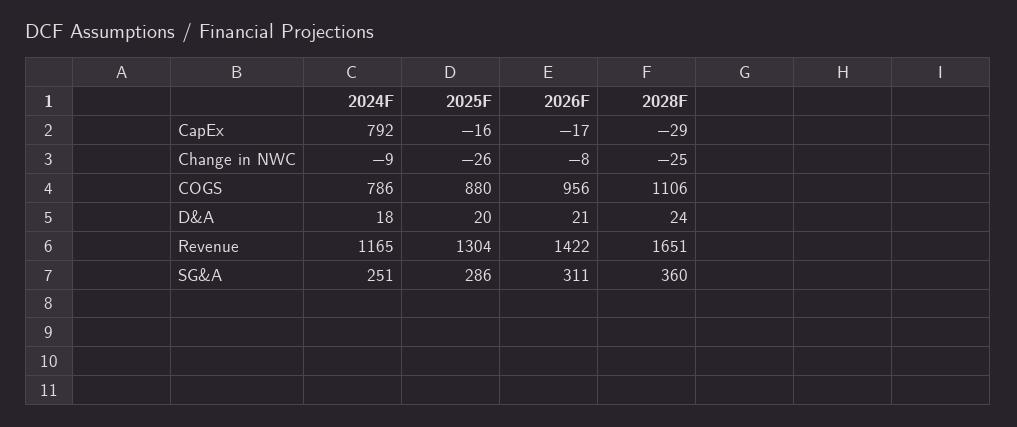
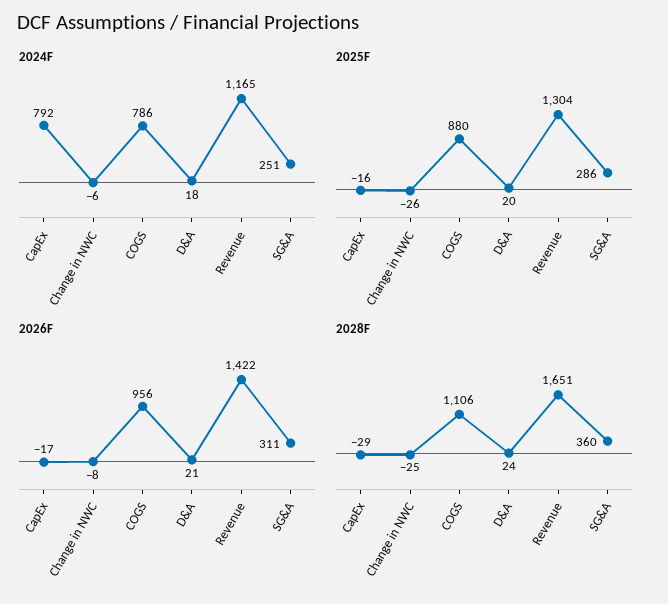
  {
    "2024F": {
      "CapEx": 792,
-     "Change in NWC": -9,
+     "Change in NWC": -6,
      "COGS": 786,
      "D&A": 18,
      "Revenue": 1165,
      "SG&A": 251
    },
    "2025F": {
      "CapEx": -16,
      "Change in NWC": -26,
      "COGS": 880,
      "D&A": 20,
      "Revenue": 1304,
      "SG&A": 286
    },
    "2026F": {
      "CapEx": -17,
      "Change in NWC": -8,
      "COGS": 956,
      "D&A": 21,
      "Revenue": 1422,
      "SG&A": 311
    },
    "2028F": {
      "CapEx": -29,
      "Change in NWC": -25,
      "COGS": 1106,
      "D&A": 24,
      "Revenue": 1651,
      "SG&A": 360
    }
  }

